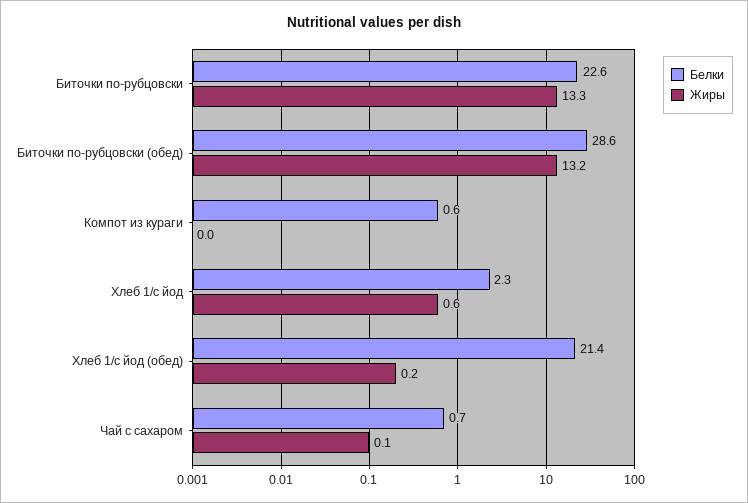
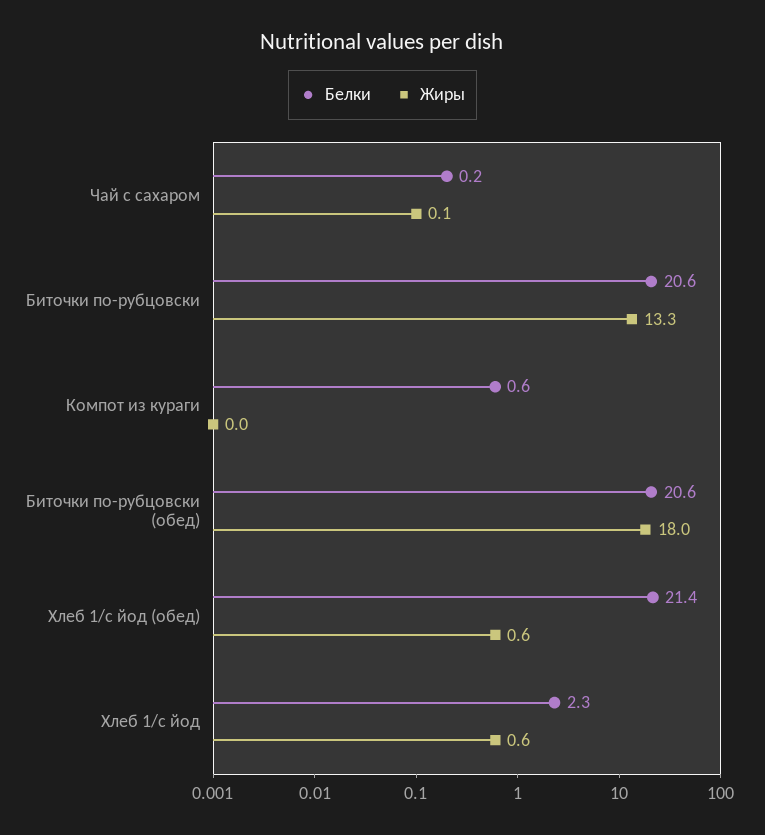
  {
    "Белки": {
-     "Биточки по-рубцовски": 22.6,
+     "Биточки по-рубцовски": 20.6,
-     "Биточки по-рубцовски (обед)": 28.6,
+     "Биточки по-рубцовски (обед)": 20.6,
      "Компот из кураги": 0.6,
      "Хлеб 1/с йод": 2.3,
      "Хлеб 1/с йод (обед)": 21.4,
-     "Чай с сахаром": 0.7
+     "Чай с сахаром": 0.2
    },
    "Жиры": {
      "Биточки по-рубцовски": 13.3,
-     "Биточки по-рубцовски (обед)": 13.2,
+     "Биточки по-рубцовски (обед)": 18,
      "Компот из кураги": 0,
      "Хлеб 1/с йод": 0.6,
-     "Хлеб 1/с йод (обед)": 0.2,
+     "Хлеб 1/с йод (обед)": 0.6,
      "Чай с сахаром": 0.1
    }
  }

